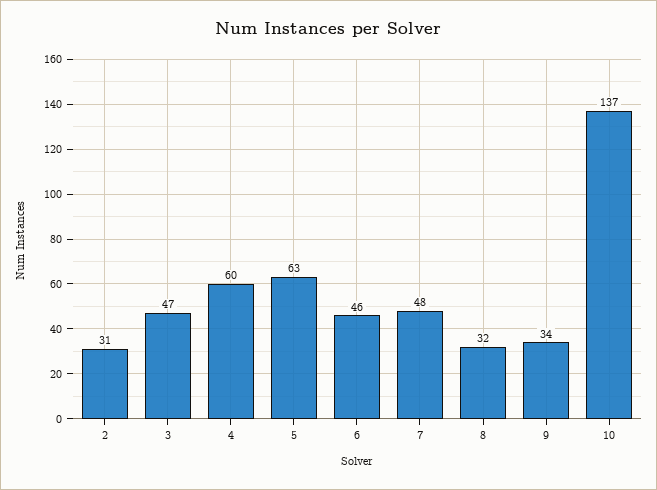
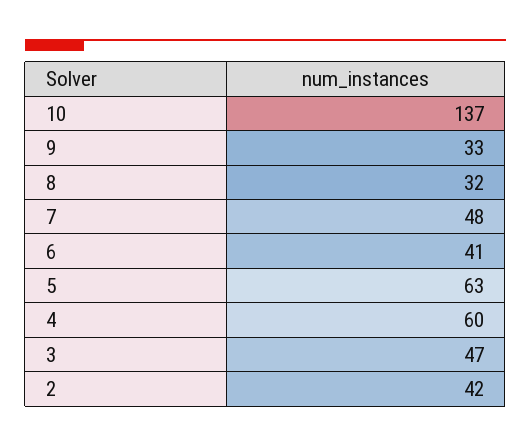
  {
-   "2": 31,
+   "2": 42,
    "3": 47,
    "4": 60,
    "5": 63,
-   "6": 46,
+   "6": 41,
    "7": 48,
    "8": 32,
-   "9": 34,
+   "9": 33,
    "10": 137
  }

